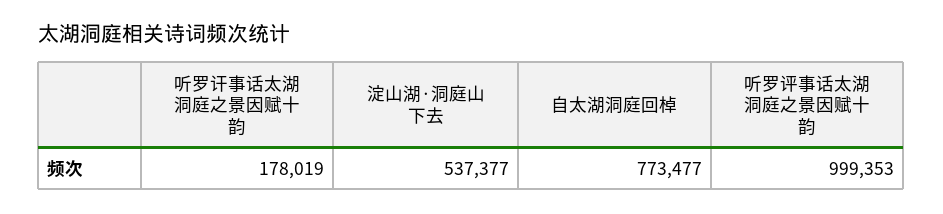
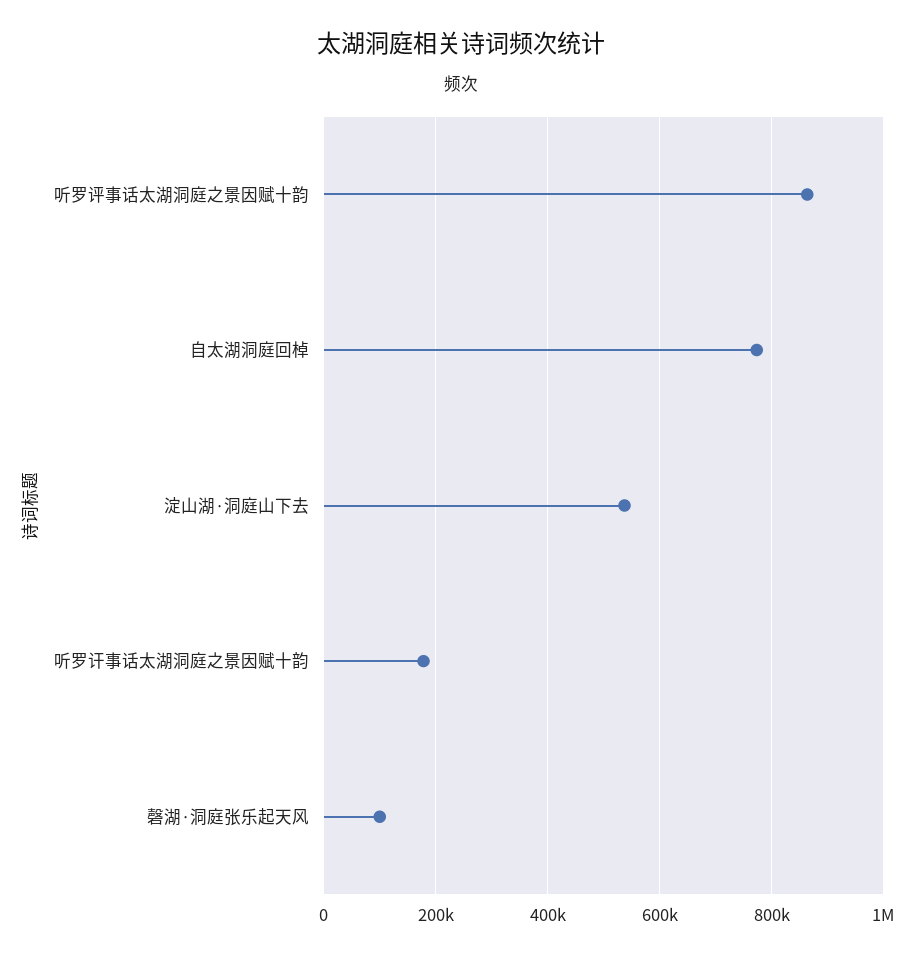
  {
    "听罗讦事话太湖洞庭之景因赋十韵": 178019,
    "淀山湖·洞庭山下去": 537377,
    "自太湖洞庭回棹": 773477,
-   "听罗评事话太湖洞庭之景因赋十韵": 999353
+   "听罗评事话太湖洞庭之景因赋十韵": 860000,
+   "磬湖·洞庭张乐起天风": 100000
  }

